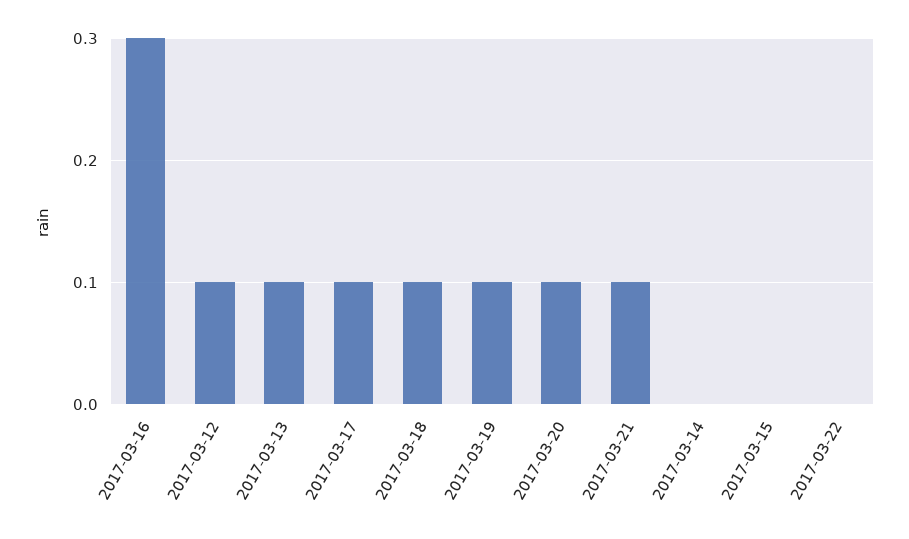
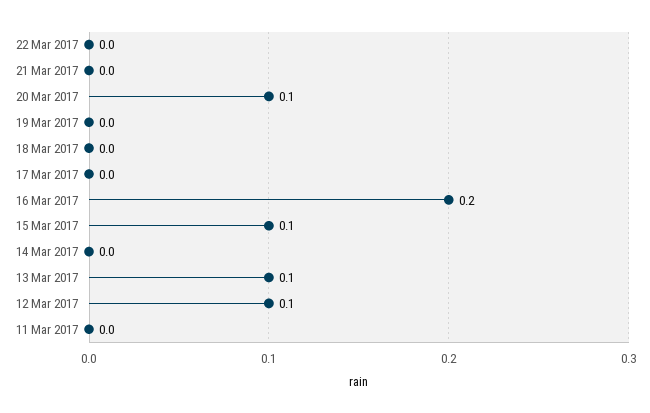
  {
-   "2017-03-16": 0.3,
+   "2017-03-16": 0.2,
    "2017-03-12": 0.1,
    "2017-03-13": 0.1,
-   "2017-03-17": 0.1,
+   "2017-03-17": 0,
-   "2017-03-18": 0.1,
+   "2017-03-18": 0,
-   "2017-03-19": 0.1,
+   "2017-03-19": 0,
    "2017-03-20": 0.1,
-   "2017-03-21": 0.1,
+   "2017-03-21": 0,
    "2017-03-14": 0,
-   "2017-03-15": 0,
+   "2017-03-15": 0.1,
-   "2017-03-22": 0
+   "2017-03-22": 0,
+   "11 Mar 2017": 0
  }

